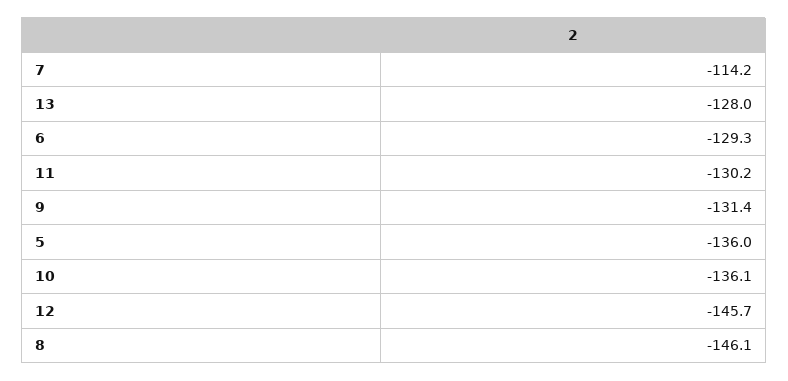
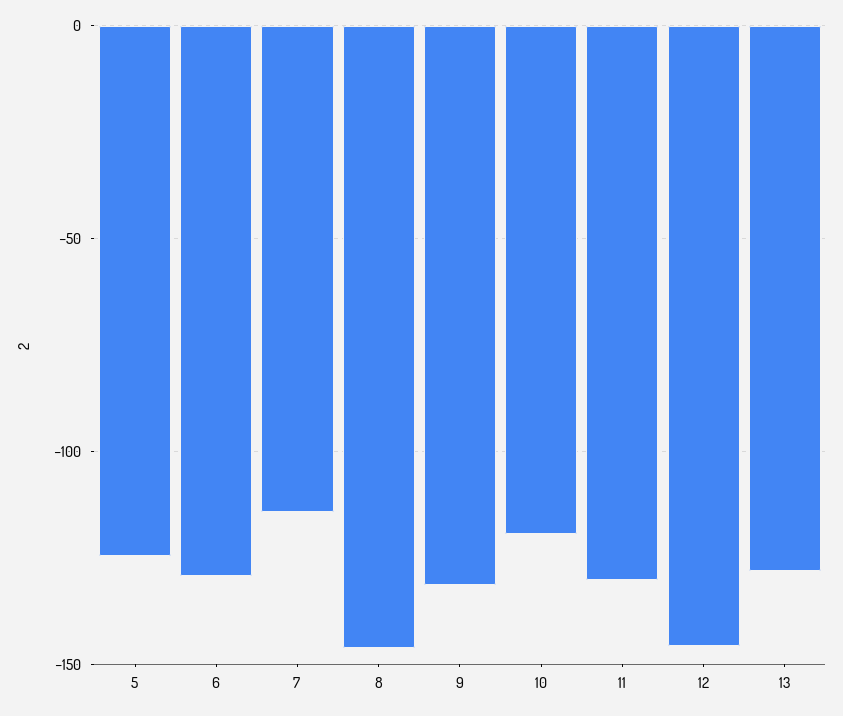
  {
    "7": -114.2,
    "13": -128,
    "6": -129.3,
    "11": -130.2,
    "9": -131.4,
-   "5": -136,
+   "5": -125,
-   "10": -136.1,
+   "10": -120,
    "12": -145.7,
    "8": -146.1
  }

